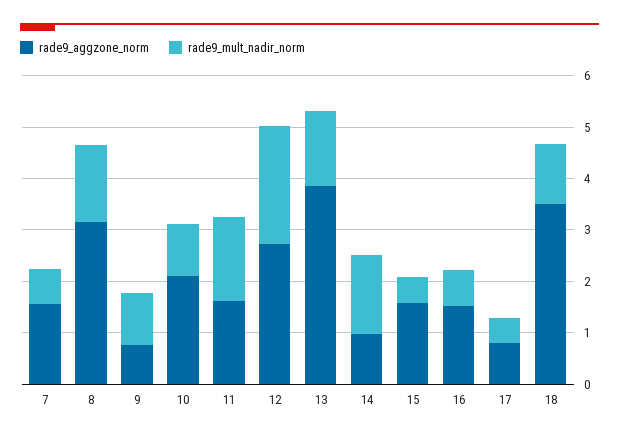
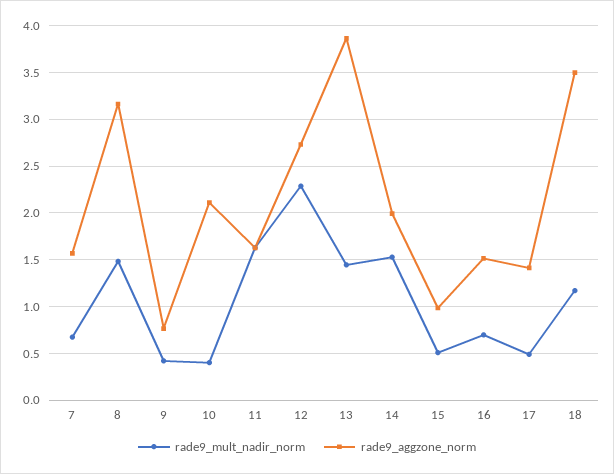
  {
    "rade9_aggzone_norm": {
      "7": 1.6,
      "8": 3.2,
      "9": 0.8,
      "10": 2.1,
      "11": 1.6,
      "12": 2.7,
      "13": 3.9,
-     "14": 1,
+     "14": 2,
-     "15": 1.6,
+     "15": 1,
      "16": 1.5,
-     "17": 0.8,
+     "17": 1.4,
      "18": 3.5
    },
    "rade9_mult_nadir_norm": {
      "7": 0.7,
      "8": 1.5,
-     "9": 1,
+     "9": 0.4,
-     "10": 1,
+     "10": 0.4,
      "11": 1.6,
      "12": 2.3,
      "13": 1.4,
      "14": 1.5,
      "15": 0.5,
      "16": 0.7,
      "17": 0.5,
      "18": 1.2
    }
  }

